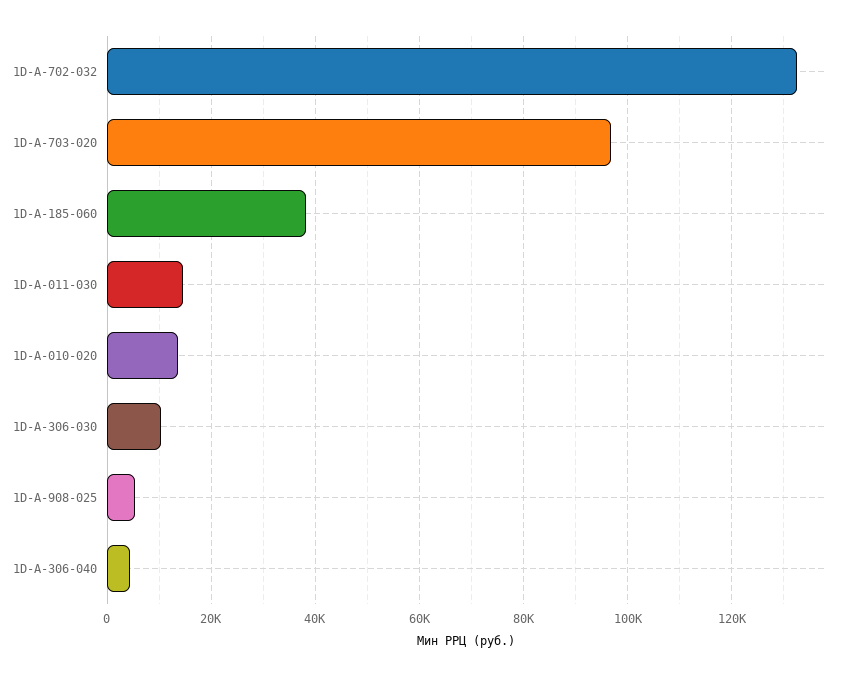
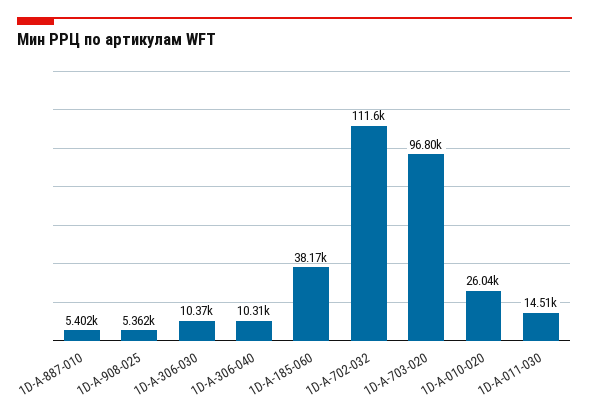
  {
-   "1D-A-702-032": 132000,
+   "1D-A-702-032": 111600,
    "1D-A-703-020": 96800,
    "1D-A-185-060": 38170,
    "1D-A-011-030": 14510,
-   "1D-A-010-020": 14000,
+   "1D-A-010-020": 26040,
    "1D-A-306-030": 10370,
    "1D-A-908-025": 5362,
-   "1D-A-306-040": 4000
+   "1D-A-306-040": 10310,
+   "1D-A-887-010": 5402
  }

